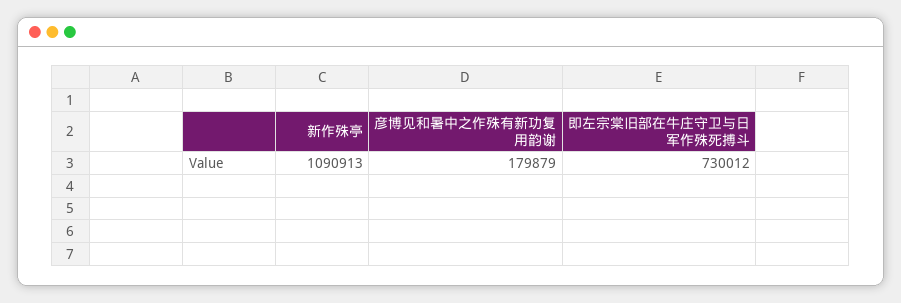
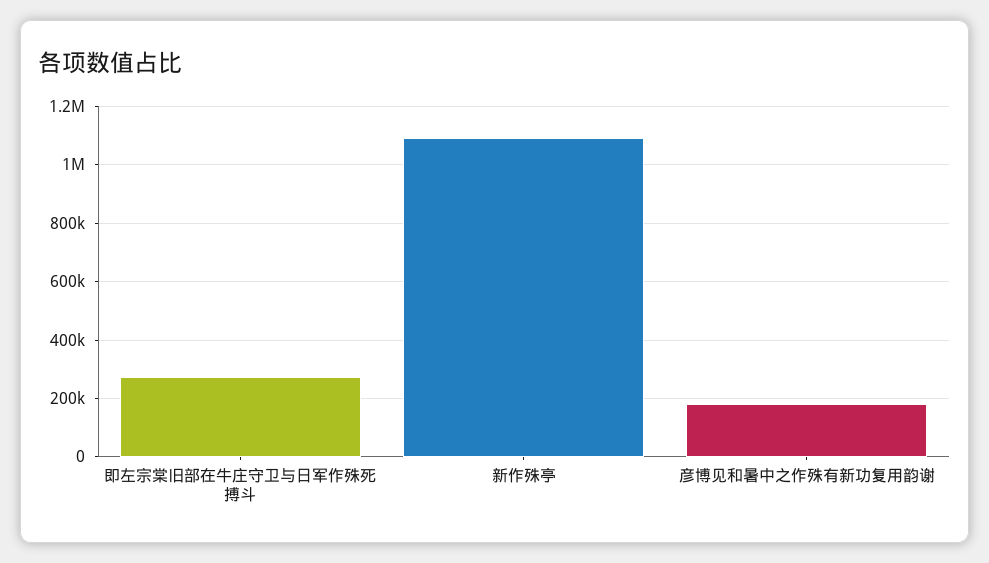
  {
    "新作殊亭": 1090913,
    "彦博见和暑中之作殊有新功复用韵谢": 179879,
-   "即左宗棠旧部在牛庄守卫与日军作殊死搏斗": 730012
+   "即左宗棠旧部在牛庄守卫与日军作殊死搏斗": 275000
  }

